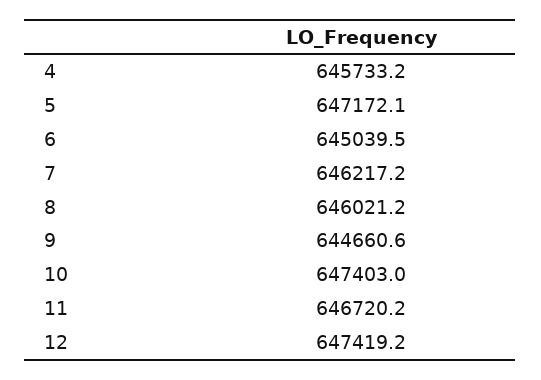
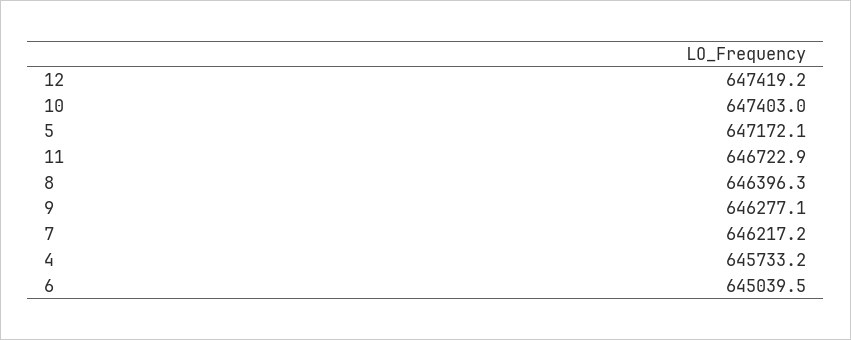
  {
    "4": 645733.2,
    "5": 647172.1,
    "6": 645039.5,
    "7": 646217.2,
-   "8": 646021.2,
+   "8": 646396.3,
-   "9": 644660.6,
+   "9": 646277.1,
    "10": 647403,
-   "11": 646720.2,
+   "11": 646722.9,
    "12": 647419.2
  }

